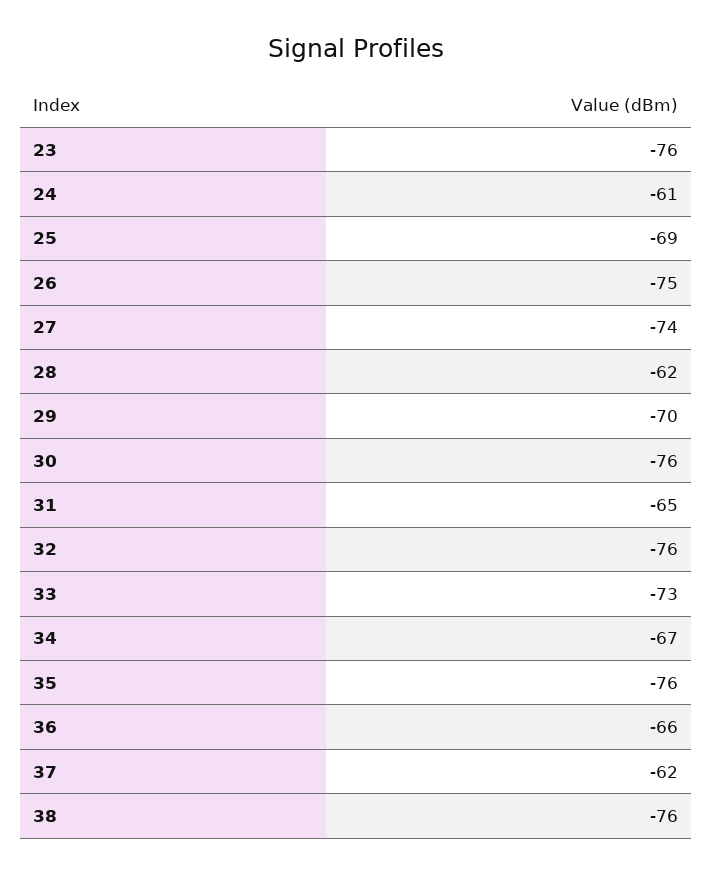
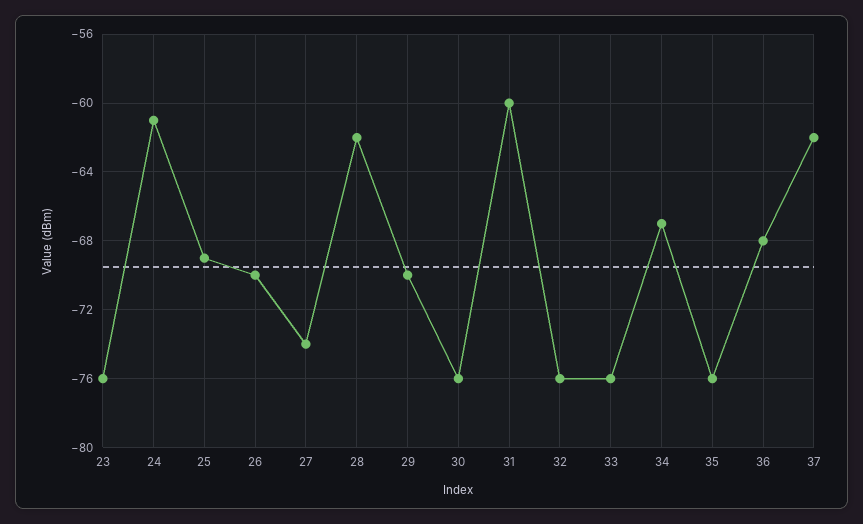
  {
    "23": -76,
    "24": -61,
    "25": -69,
-   "26": -75,
+   "26": -70,
    "27": -74,
    "28": -62,
    "29": -70,
    "30": -76,
-   "31": -65,
+   "31": -60,
    "32": -76,
-   "33": -73,
+   "33": -76,
    "34": -67,
    "35": -76,
-   "36": -66,
+   "36": -68,
-   "37": -62,
+   "37": -62
-   "38": -76
  }

